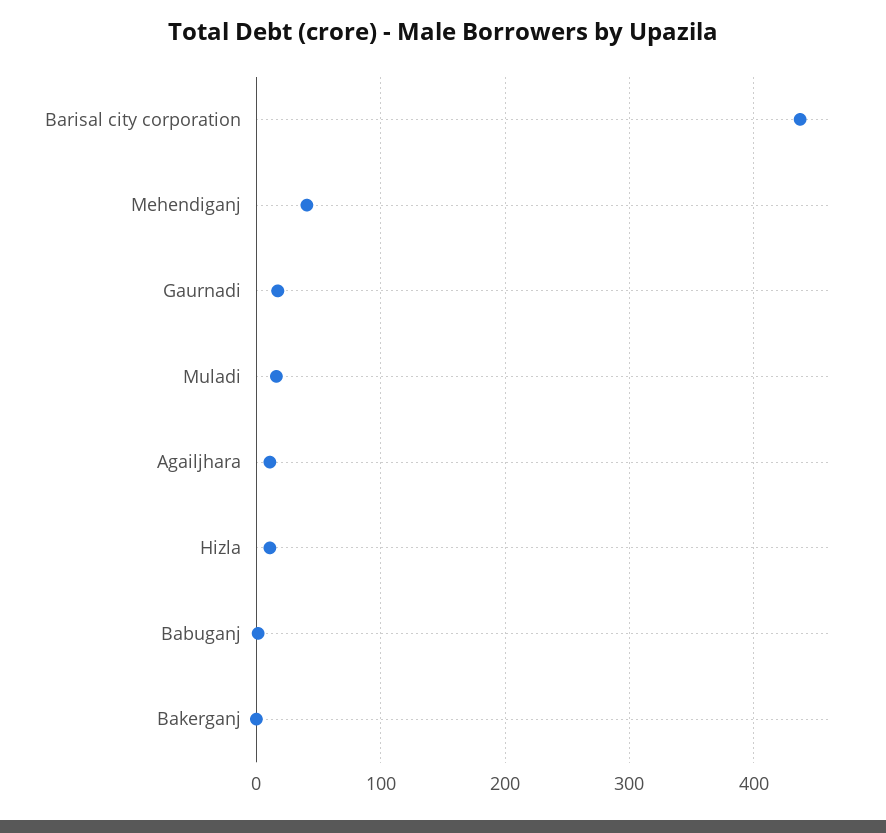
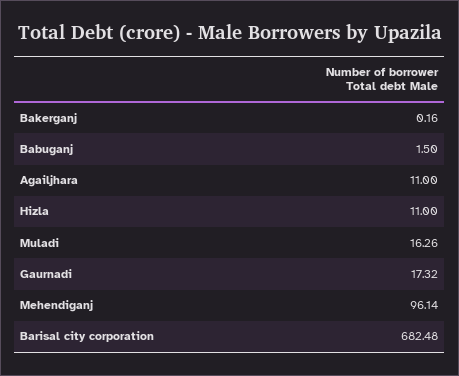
  {
-   "Barisal city corporation": 440,
+   "Barisal city corporation": 682.48,
-   "Mehendiganj": 40,
+   "Mehendiganj": 96.14,
    "Gaurnadi": 17.32,
    "Muladi": 16.26,
    "Agailjhara": 11,
    "Hizla": 11,
    "Babuganj": 1.5,
    "Bakerganj": 0.16
  }

